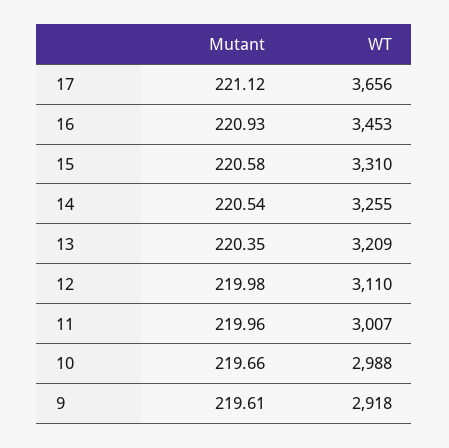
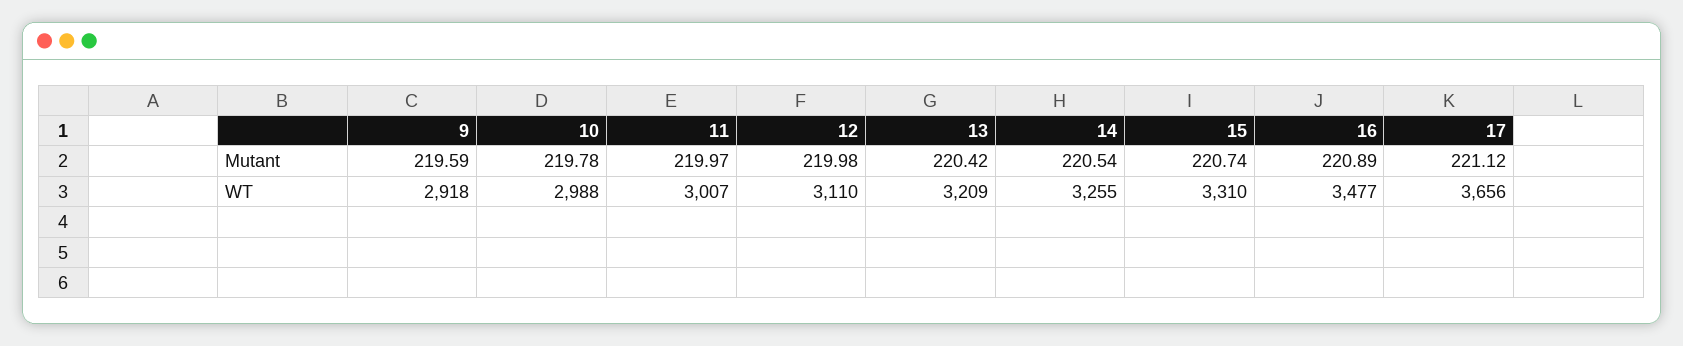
  {
    "Mutant": {
      "17": 221.12,
-     "16": 220.93,
+     "16": 220.89,
-     "15": 220.58,
+     "15": 220.74,
      "14": 220.54,
-     "13": 220.35,
+     "13": 220.42,
      "12": 219.98,
-     "11": 219.96,
+     "11": 219.97,
-     "10": 219.66,
+     "10": 219.78,
-     "9": 219.61
+     "9": 219.59
    },
    "WT": {
      "17": 3656,
-     "16": 3453,
+     "16": 3477,
      "15": 3310,
      "14": 3255,
      "13": 3209,
      "12": 3110,
      "11": 3007,
      "10": 2988,
      "9": 2918
    }
  }

